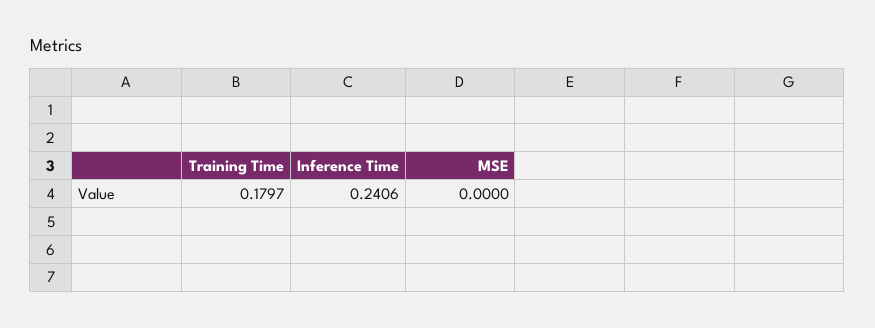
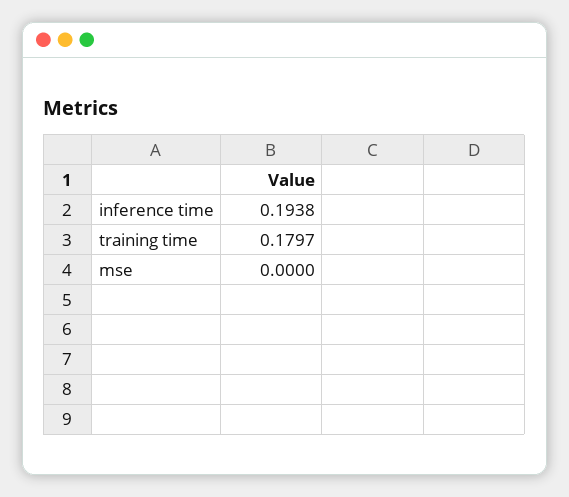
  {
    "Training Time": 0.1797,
-   "Inference Time": 0.2406,
+   "Inference Time": 0.1938,
    "MSE": 0
  }

